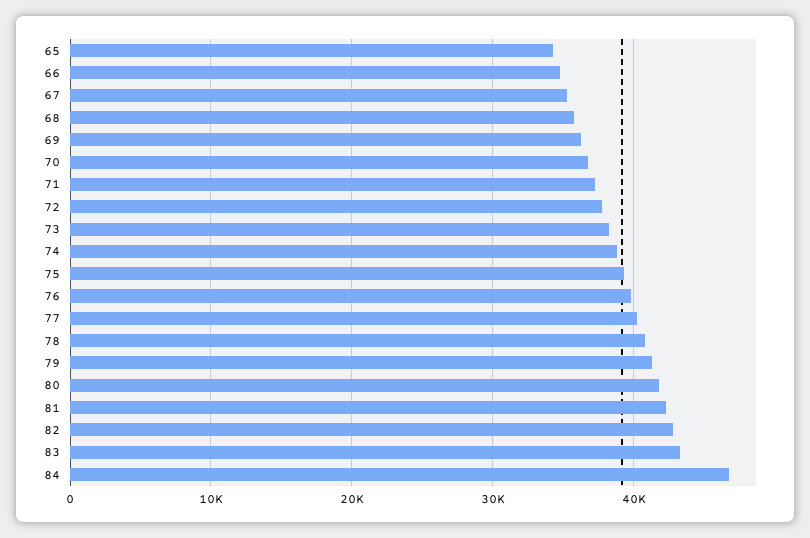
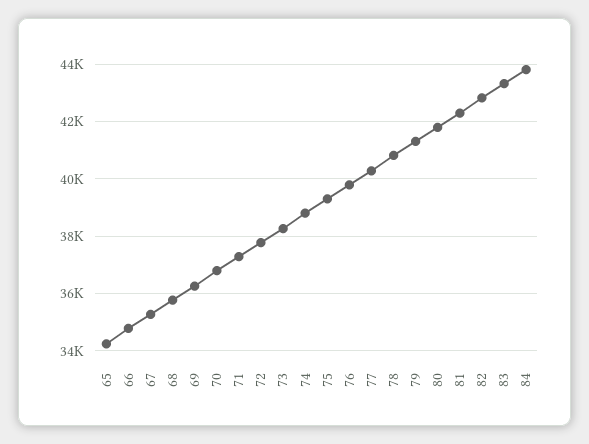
  {
    "65": 34250,
    "66": 34750,
    "67": 35250,
    "68": 35750,
    "69": 36250,
    "70": 36750,
    "71": 37250,
    "72": 37750,
    "73": 38250,
    "74": 38750,
    "75": 39250,
    "76": 39750,
    "77": 40250,
    "78": 40750,
    "79": 41250,
    "80": 41750,
    "81": 42250,
    "82": 42750,
    "83": 43250,
-   "84": 47000
+   "84": 43750
  }

